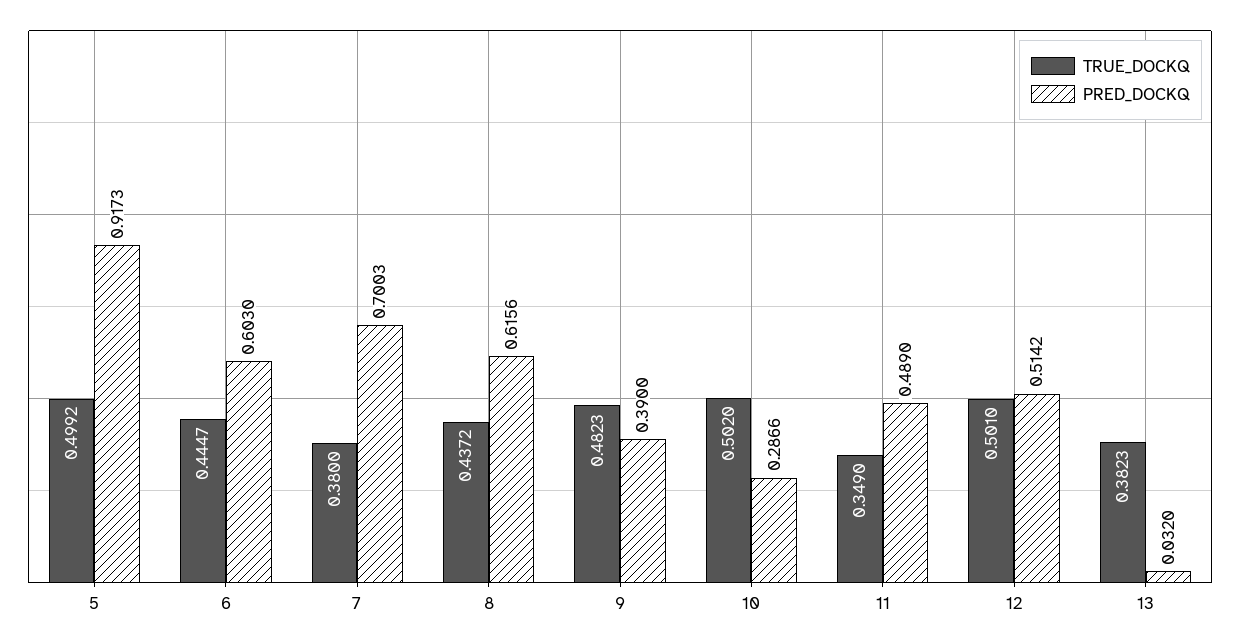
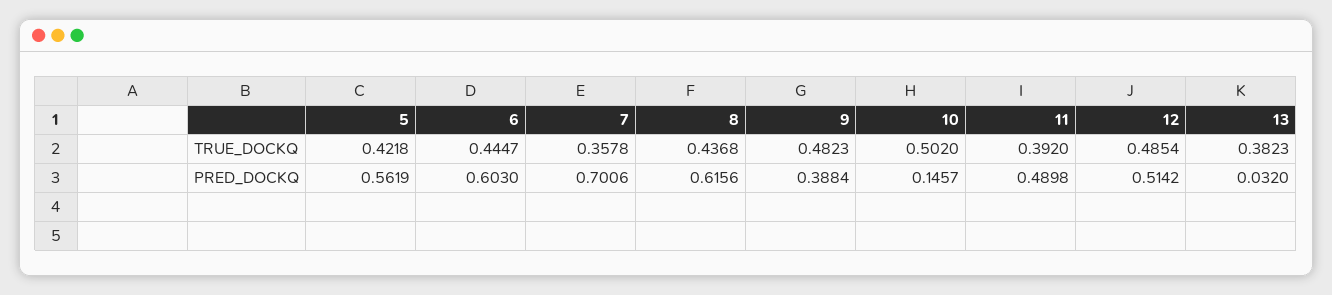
  {
    "TRUE_DOCKQ": {
-     "5": 0.4992,
+     "5": 0.4218,
      "6": 0.4447,
-     "7": 0.38,
+     "7": 0.3578,
-     "8": 0.4372,
+     "8": 0.4368,
      "9": 0.4823,
      "10": 0.502,
-     "11": 0.349,
+     "11": 0.392,
-     "12": 0.501,
+     "12": 0.4854,
      "13": 0.3823
    },
    "PRED_DOCKQ": {
-     "5": 0.9173,
+     "5": 0.5619,
      "6": 0.603,
-     "7": 0.7003,
+     "7": 0.7006,
      "8": 0.6156,
-     "9": 0.39,
+     "9": 0.3884,
-     "10": 0.2866,
+     "10": 0.1457,
-     "11": 0.489,
+     "11": 0.4898,
      "12": 0.5142,
      "13": 0.032
    }
  }

